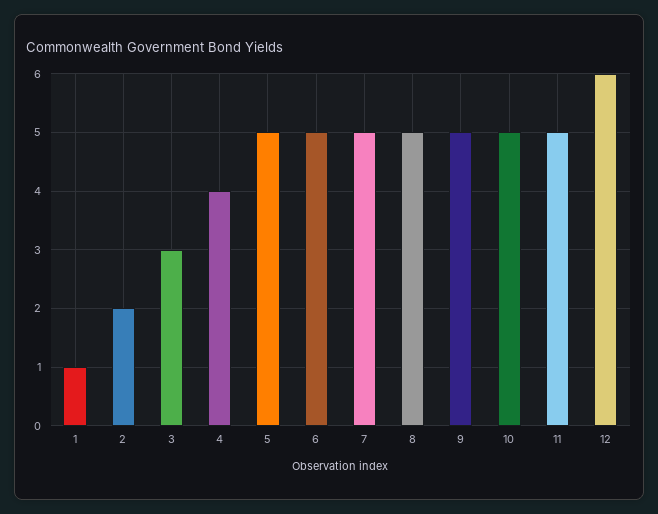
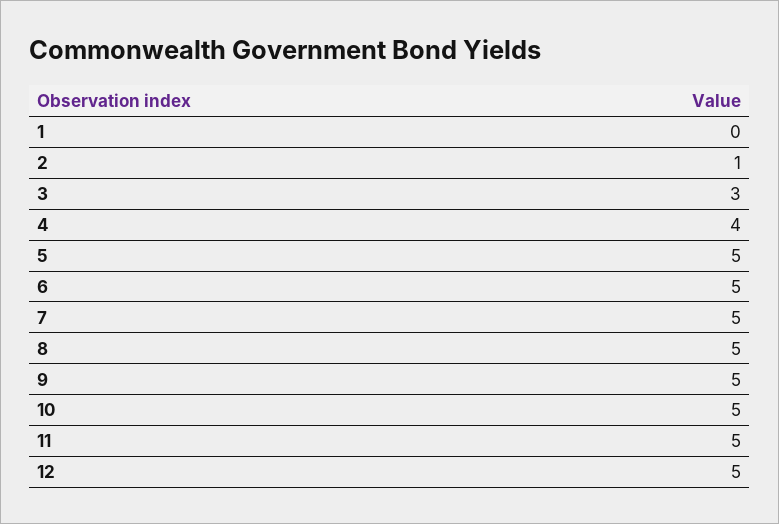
  {
-   "1": 1,
+   "1": 0,
-   "2": 2,
+   "2": 1,
    "3": 3,
    "4": 4,
    "5": 5,
    "6": 5,
    "7": 5,
    "8": 5,
    "9": 5,
    "10": 5,
    "11": 5,
-   "12": 6
+   "12": 5
  }

